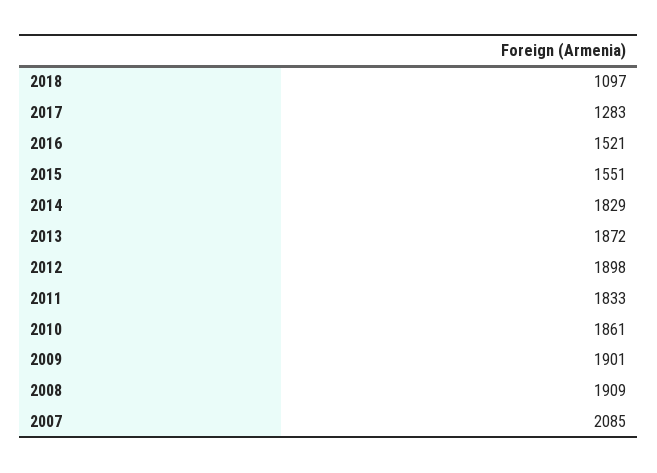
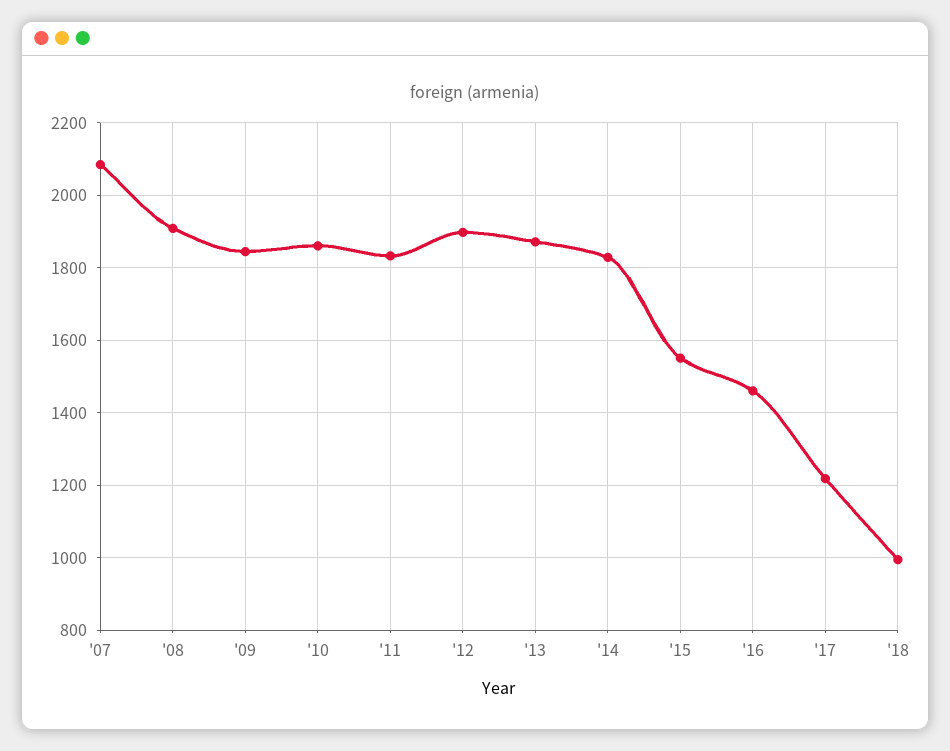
  {
-   "2018": 1097,
+   "2018": 1000,
-   "2017": 1283,
+   "2017": 1220,
-   "2016": 1521,
+   "2016": 1460,
    "2015": 1551,
    "2014": 1829,
    "2013": 1872,
    "2012": 1898,
    "2011": 1833,
    "2010": 1861,
-   "2009": 1901,
+   "2009": 1840,
    "2008": 1909,
    "2007": 2085
  }

